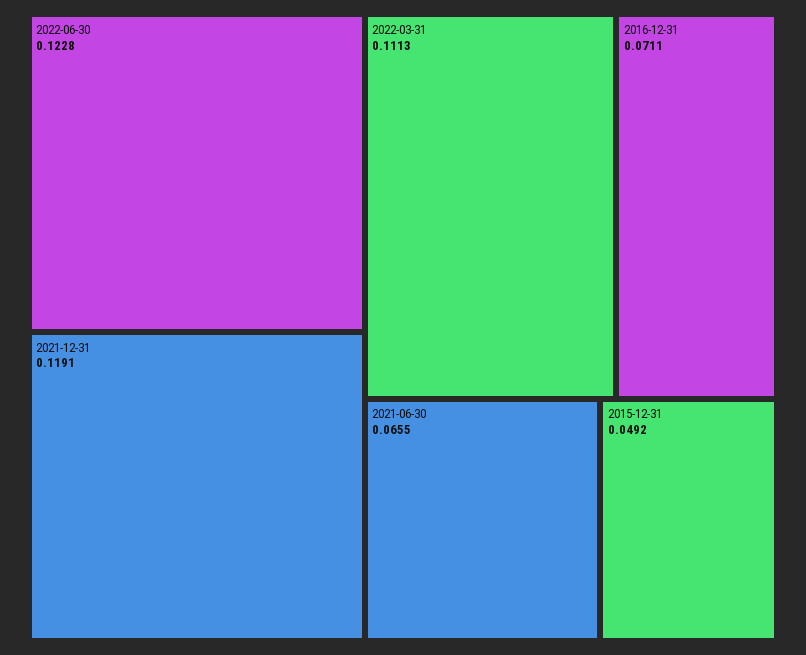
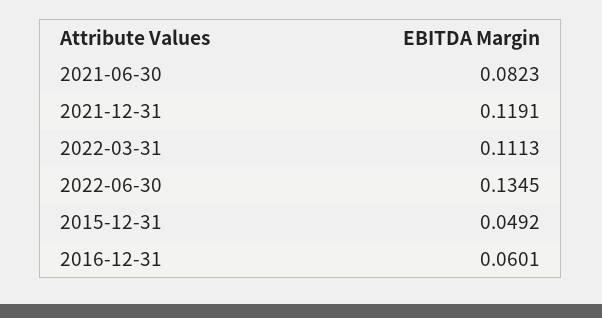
  {
-   "2022-06-30": 0.1228,
+   "2022-06-30": 0.1345,
    "2021-12-31": 0.1191,
    "2022-03-31": 0.1113,
-   "2016-12-31": 0.0711,
+   "2016-12-31": 0.0601,
-   "2021-06-30": 0.0655,
+   "2021-06-30": 0.0823,
    "2015-12-31": 0.0492
  }

